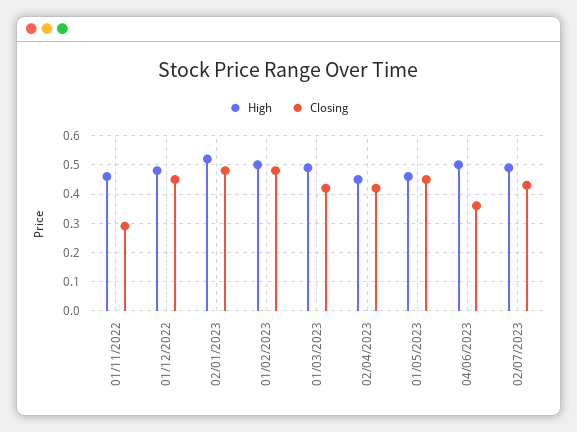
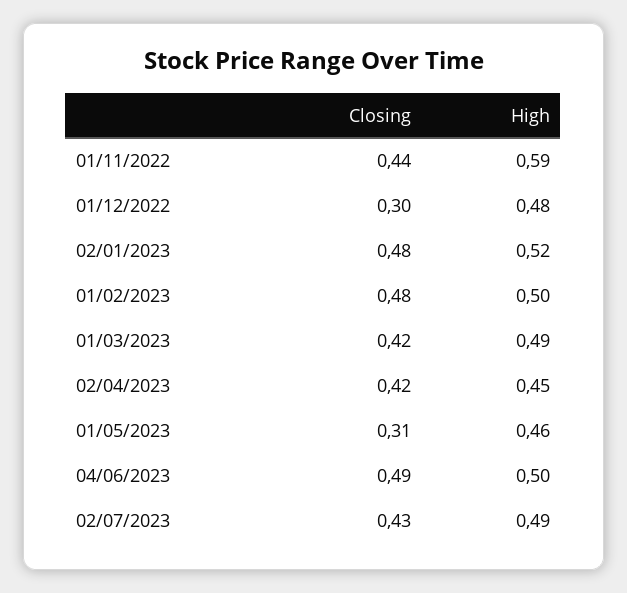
  {
    "High": {
-     "01/11/2022": 0.45,
+     "01/11/2022": 0.59,
      "01/12/2022": 0.48,
      "02/01/2023": 0.52,
      "01/02/2023": 0.5,
      "01/03/2023": 0.49,
      "02/04/2023": 0.45,
      "01/05/2023": 0.46,
      "04/06/2023": 0.5,
      "02/07/2023": 0.49
    },
    "Closing": {
-     "01/11/2022": 0.3,
+     "01/11/2022": 0.44,
-     "01/12/2022": 0.45,
+     "01/12/2022": 0.3,
      "02/01/2023": 0.48,
      "01/02/2023": 0.48,
      "01/03/2023": 0.42,
      "02/04/2023": 0.42,
-     "01/05/2023": 0.45,
+     "01/05/2023": 0.31,
-     "04/06/2023": 0.35,
+     "04/06/2023": 0.49,
      "02/07/2023": 0.43
    }
  }

